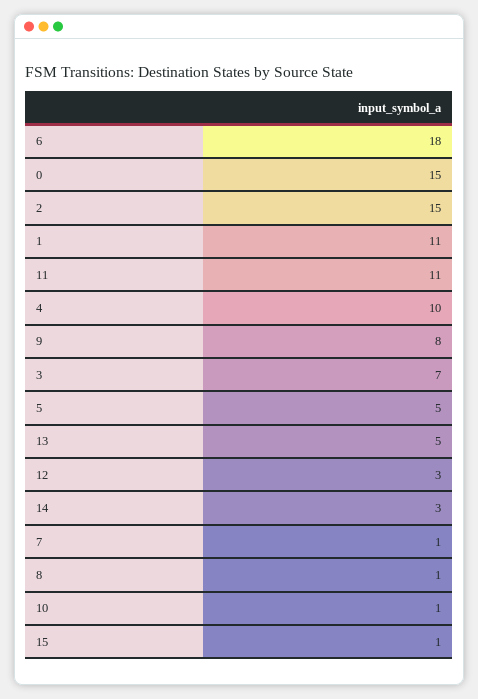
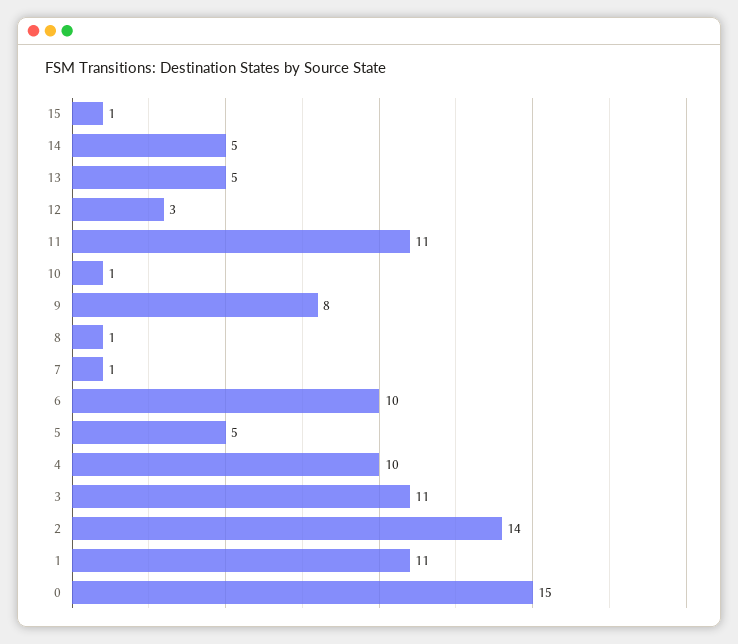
  {
-   "6": 18,
+   "6": 10,
    "0": 15,
-   "2": 15,
+   "2": 14,
    "1": 11,
    "11": 11,
    "4": 10,
    "9": 8,
-   "3": 7,
+   "3": 11,
    "5": 5,
    "13": 5,
    "12": 3,
-   "14": 3,
+   "14": 5,
    "7": 1,
    "8": 1,
    "10": 1,
    "15": 1
  }

